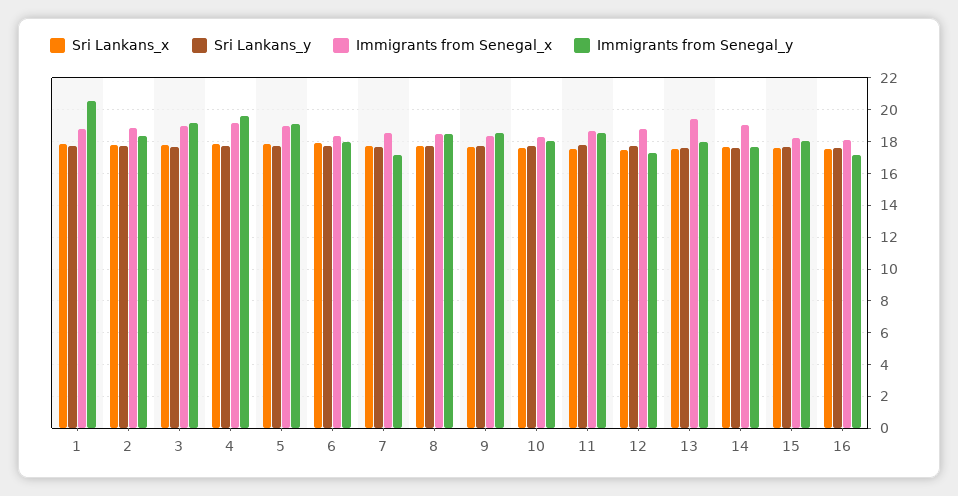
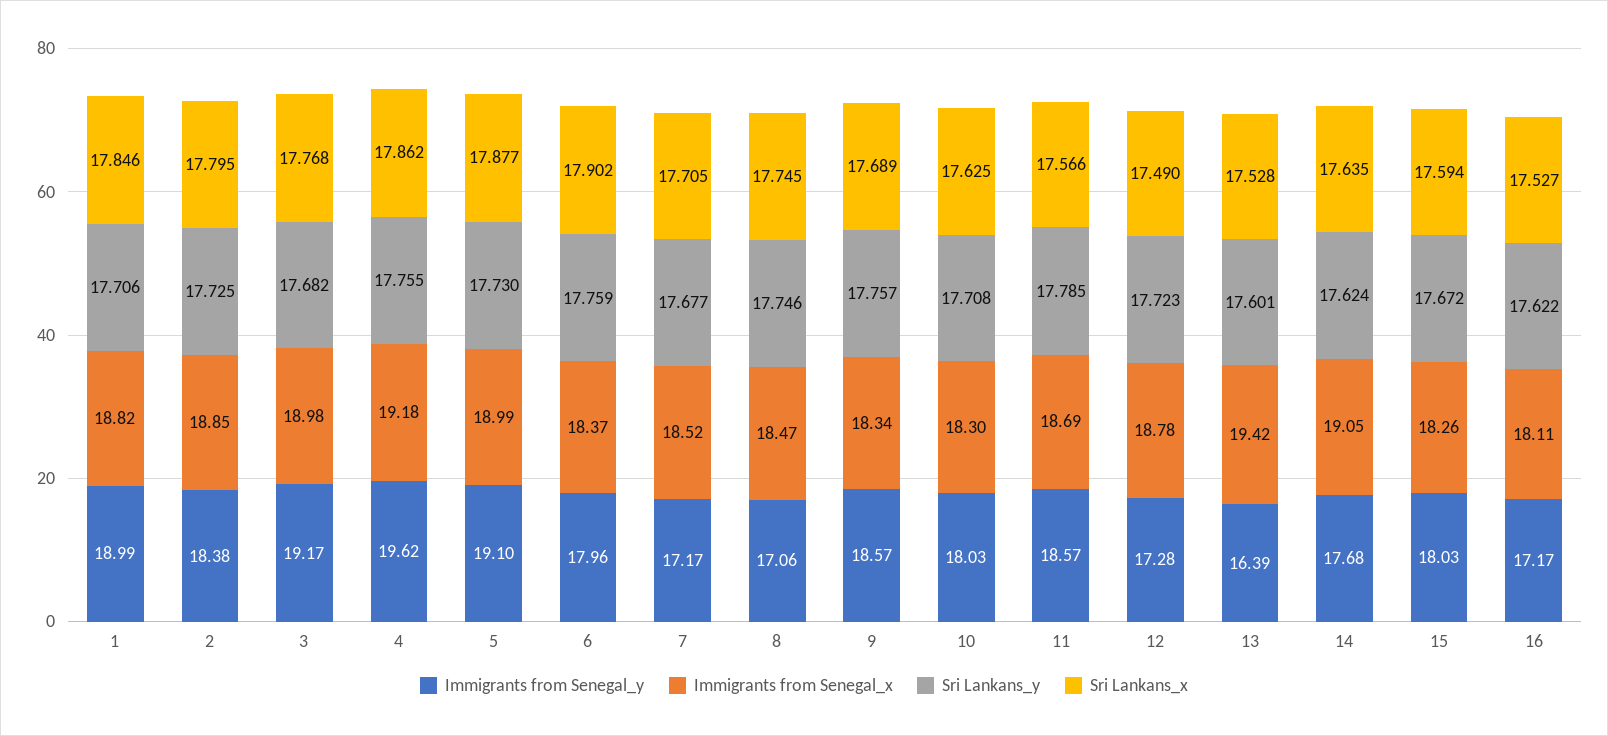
  {
    "Sri Lankans_x": {
      "1": 17.846,
      "2": 17.795,
      "3": 17.768,
      "4": 17.862,
      "5": 17.877,
      "6": 17.902,
      "7": 17.705,
      "8": 17.745,
      "9": 17.689,
      "10": 17.625,
      "11": 17.566,
      "12": 17.49,
      "13": 17.528,
      "14": 17.635,
      "15": 17.594,
      "16": 17.527
    },
    "Sri Lankans_y": {
      "1": 17.706,
      "2": 17.725,
      "3": 17.682,
      "4": 17.755,
      "5": 17.73,
      "6": 17.759,
      "7": 17.677,
      "8": 17.746,
      "9": 17.757,
      "10": 17.708,
      "11": 17.785,
      "12": 17.723,
      "13": 17.601,
      "14": 17.624,
      "15": 17.672,
      "16": 17.622
    },
    "Immigrants from Senegal_x": {
      "1": 18.82,
      "2": 18.85,
      "3": 18.98,
      "4": 19.18,
      "5": 18.99,
      "6": 18.37,
      "7": 18.52,
      "8": 18.47,
      "9": 18.34,
      "10": 18.3,
      "11": 18.69,
      "12": 18.78,
      "13": 19.42,
      "14": 19.05,
      "15": 18.26,
      "16": 18.11
    },
    "Immigrants from Senegal_y": {
-     "1": 20.5,
+     "1": 18.99,
      "2": 18.38,
      "3": 19.17,
      "4": 19.62,
      "5": 19.1,
      "6": 17.96,
      "7": 17.17,
-     "8": 18.5,
+     "8": 17.06,
      "9": 18.57,
      "10": 18.03,
      "11": 18.57,
      "12": 17.28,
-     "13": 18,
+     "13": 16.39,
      "14": 17.68,
      "15": 18.03,
      "16": 17.17
    }
  }

